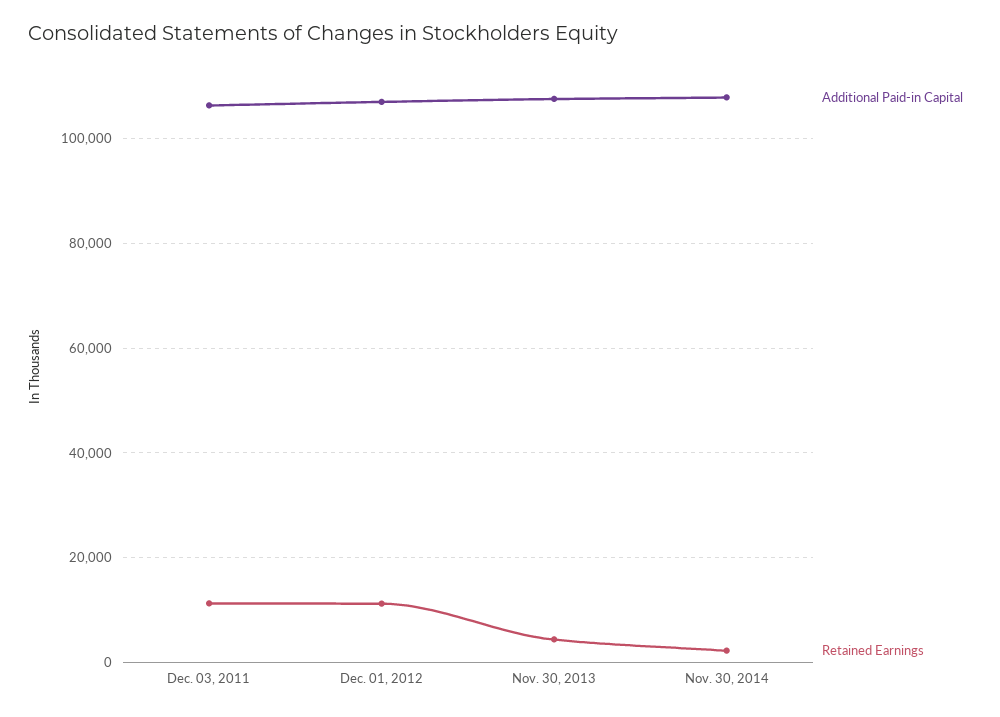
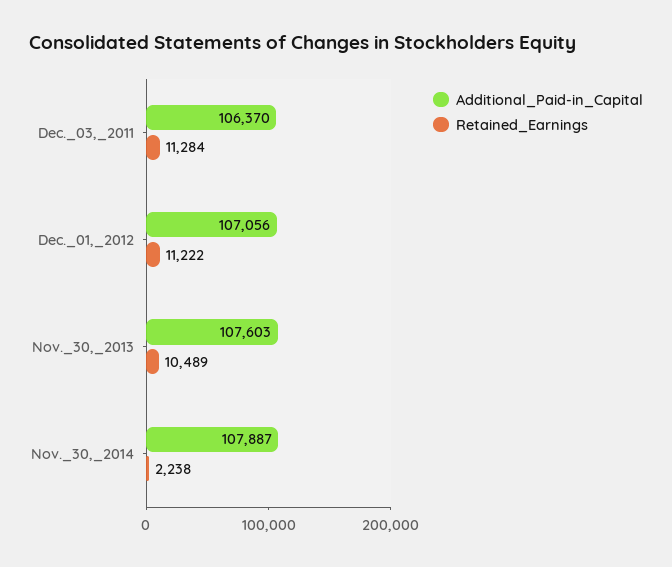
  {
    "Additional Paid-in Capital": {
      "Dec. 03, 2011": 106370,
      "Dec. 01, 2012": 107056,
      "Nov. 30, 2013": 107603,
      "Nov. 30, 2014": 107887
    },
    "Retained Earnings": {
      "Dec. 03, 2011": 11284,
      "Dec. 01, 2012": 11222,
-     "Nov. 30, 2013": 4000,
+     "Nov. 30, 2013": 10489,
      "Nov. 30, 2014": 2238
    }
  }

